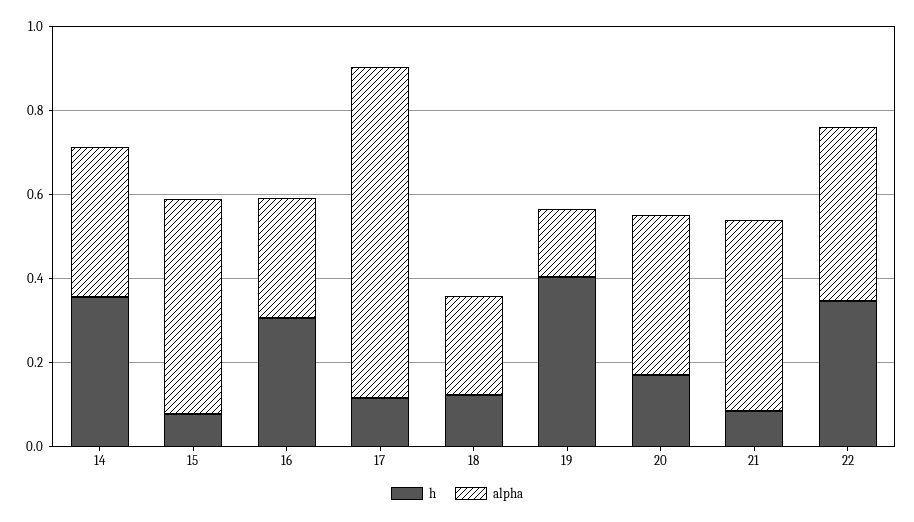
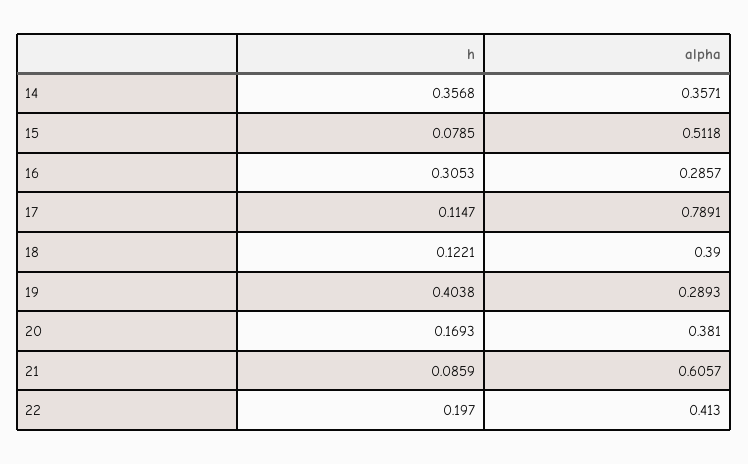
  {
    "h": {
      "14": 0.3568,
      "15": 0.0785,
      "16": 0.3053,
      "17": 0.1147,
      "18": 0.1221,
      "19": 0.4038,
      "20": 0.1693,
      "21": 0.0859,
-     "22": 0.35
+     "22": 0.197
    },
    "alpha": {
      "14": 0.3571,
      "15": 0.5118,
      "16": 0.2857,
      "17": 0.7891,
-     "18": 0.25,
+     "18": 0.39,
-     "19": 0.15,
+     "19": 0.2893,
      "20": 0.381,
-     "21": 0.45,
+     "21": 0.6057,
      "22": 0.413
    }
  }

